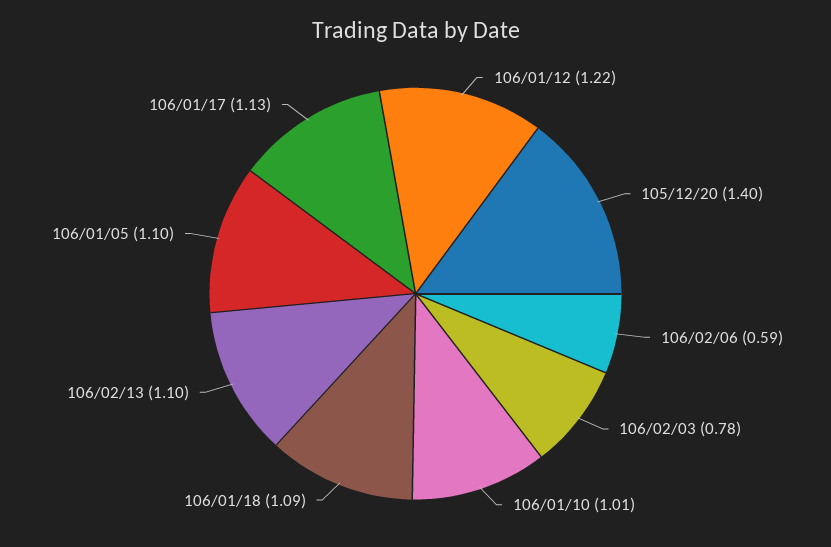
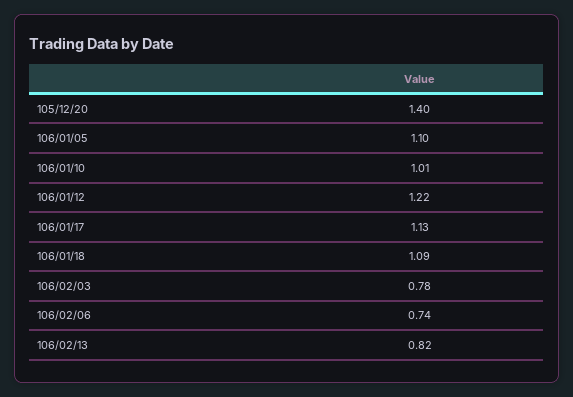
  {
    "106/01/12": 1.22,
    "105/12/20": 1.4,
-   "106/02/06": 0.59,
+   "106/02/06": 0.74,
    "106/02/03": 0.78,
    "106/01/10": 1.01,
    "106/01/18": 1.09,
-   "106/02/13": 1.1,
+   "106/02/13": 0.82,
    "106/01/05": 1.1,
    "106/01/17": 1.13
  }

